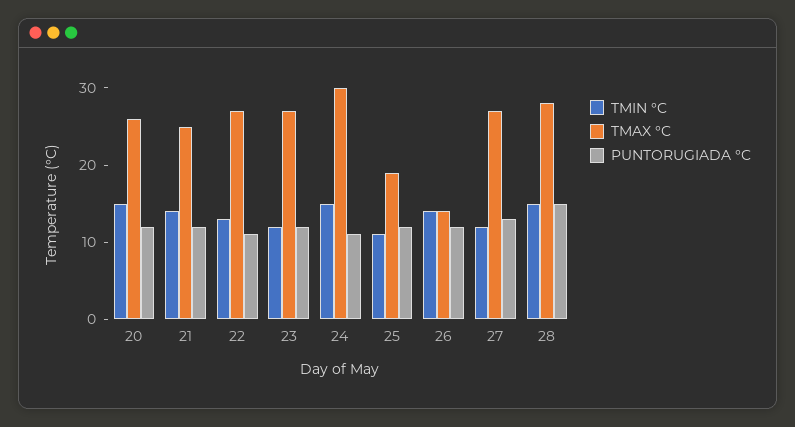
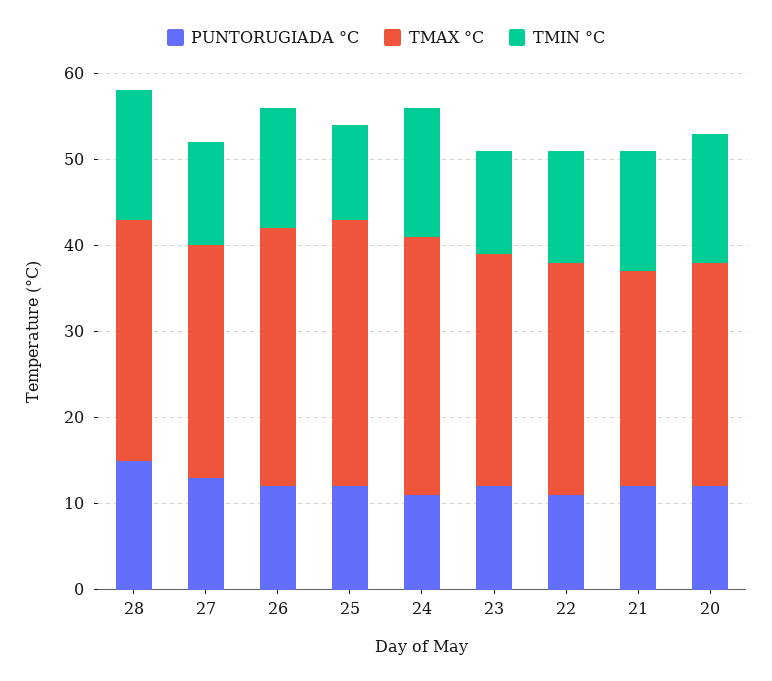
  {
    "TMIN °C": {
      "20": 15,
      "21": 14,
      "22": 13,
      "23": 12,
      "24": 15,
      "25": 11,
      "26": 14,
      "27": 12,
      "28": 15
    },
    "TMAX °C": {
      "20": 26,
      "21": 25,
      "22": 27,
      "23": 27,
      "24": 30,
-     "25": 20,
+     "25": 31,
-     "26": 15,
+     "26": 30,
      "27": 27,
      "28": 28
    },
    "PUNTORUGIADA °C": {
      "20": 12,
      "21": 12,
      "22": 11,
      "23": 12,
      "24": 11,
      "25": 12,
      "26": 12,
      "27": 13,
      "28": 15
    }
  }

